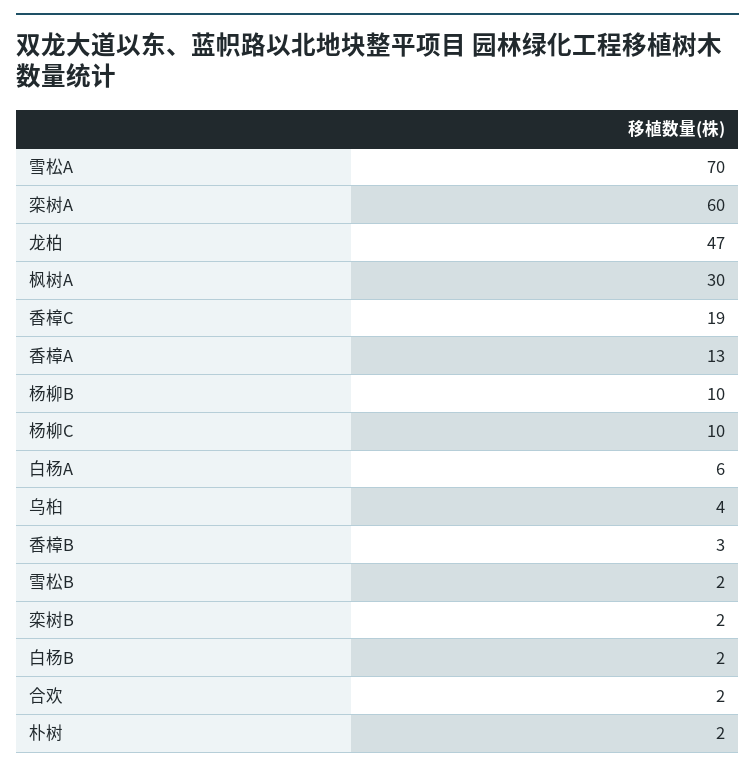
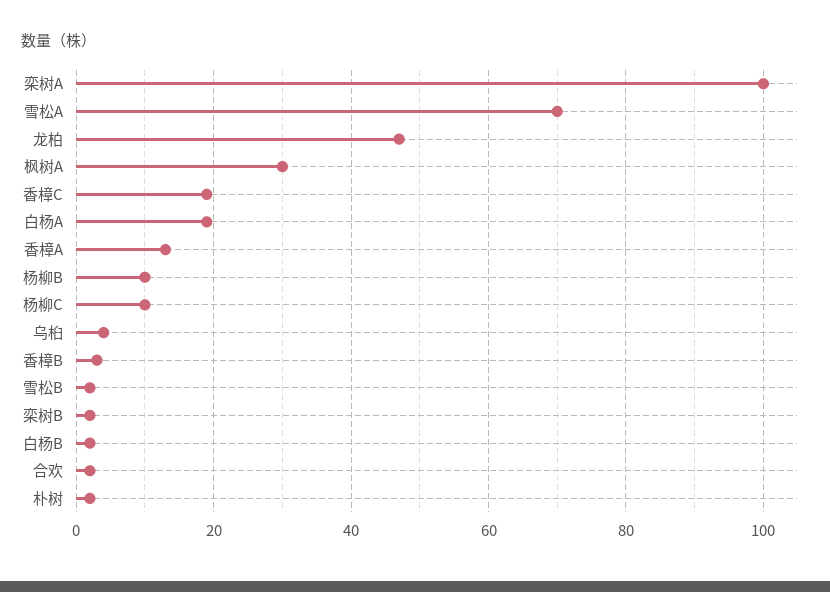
  {
    "雪松A": 70,
-   "栾树A": 60,
+   "栾树A": 100,
    "龙柏": 47,
    "枫树A": 30,
    "香樟C": 19,
    "香樟A": 13,
    "杨柳B": 10,
    "杨柳C": 10,
-   "白杨A": 6,
+   "白杨A": 20,
    "乌桕": 4,
    "香樟B": 3,
    "雪松B": 2,
    "栾树B": 2,
    "白杨B": 2,
    "合欢": 2,
    "朴树": 2
  }

